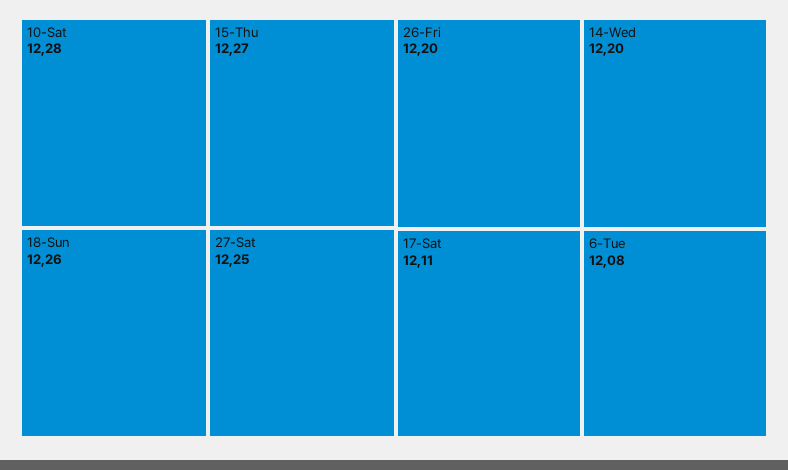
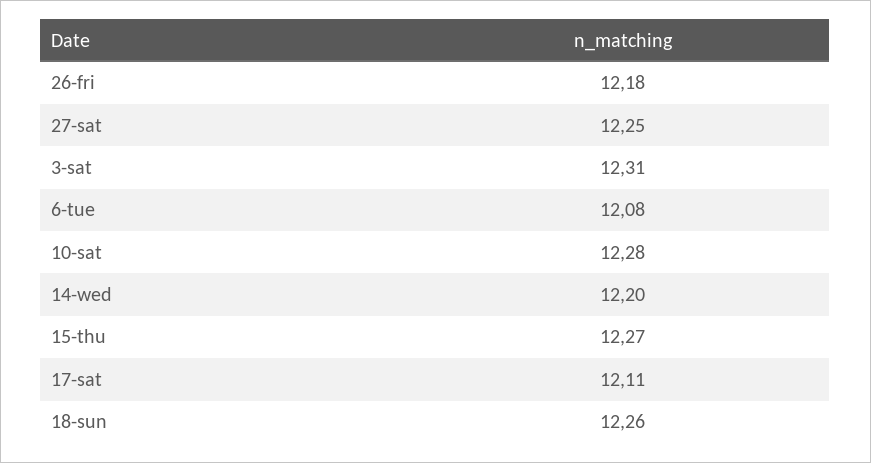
  {
    "10-Sat": 12.28,
    "15-Thu": 12.27,
    "18-Sun": 12.26,
    "27-Sat": 12.25,
-   "26-Fri": 12.2,
+   "26-Fri": 12.18,
    "14-Wed": 12.2,
    "17-Sat": 12.11,
-   "6-Tue": 12.08
+   "6-Tue": 12.08,
+   "3-sat": 12.31
  }

